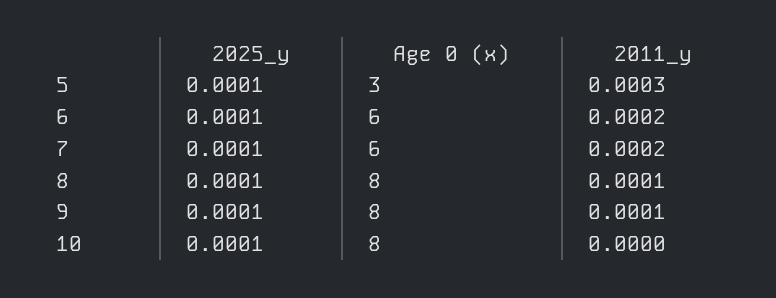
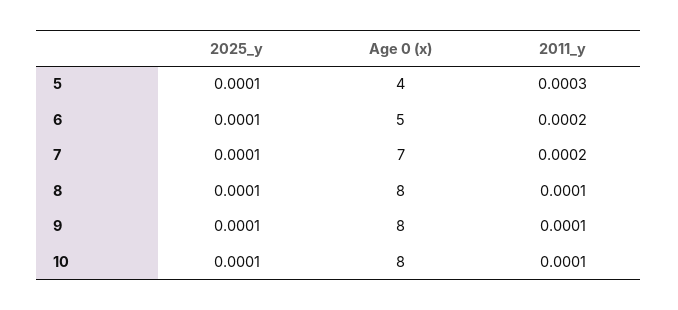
  {
    "2025_y": {
      "5": 0.0001,
      "6": 0.0001,
      "7": 0.0001,
      "8": 0.0001,
      "9": 0.0001,
      "10": 0.0001
    },
    "Age 0 (x)": {
-     "5": 3,
+     "5": 4,
-     "6": 6,
+     "6": 5,
-     "7": 6,
+     "7": 7,
      "8": 8,
      "9": 8,
      "10": 8
    },
    "2011_y": {
      "5": 0.0003,
      "6": 0.0002,
      "7": 0.0002,
      "8": 0.0001,
      "9": 0.0001,
-     "10": 0
+     "10": 0.0001
    }
  }

